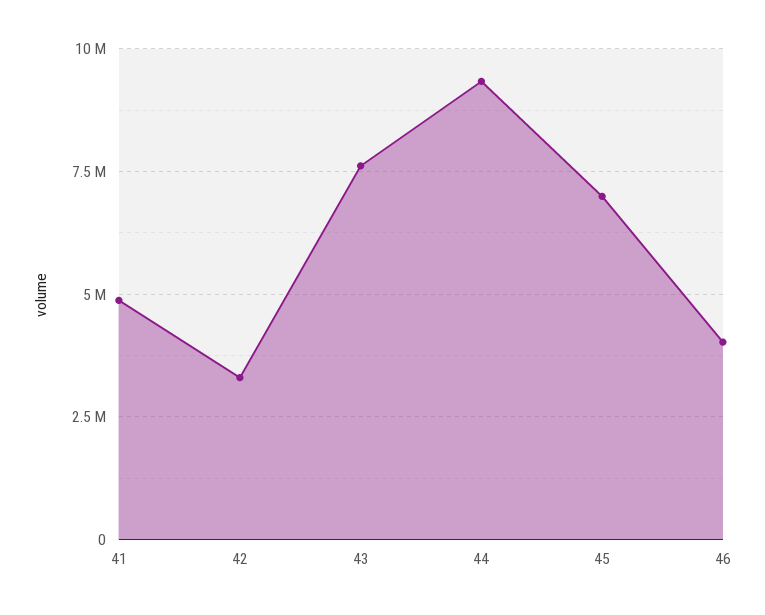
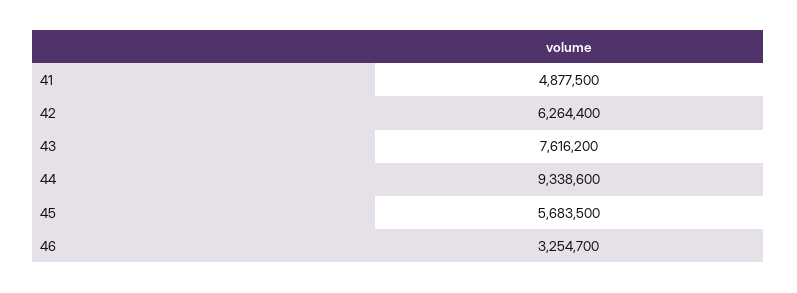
  {
    "41": 4877500,
-   "42": 3250000,
+   "42": 6264400,
    "43": 7616200,
    "44": 9338600,
-   "45": 7000000,
+   "45": 5683500,
-   "46": 4000000
+   "46": 3254700
  }

